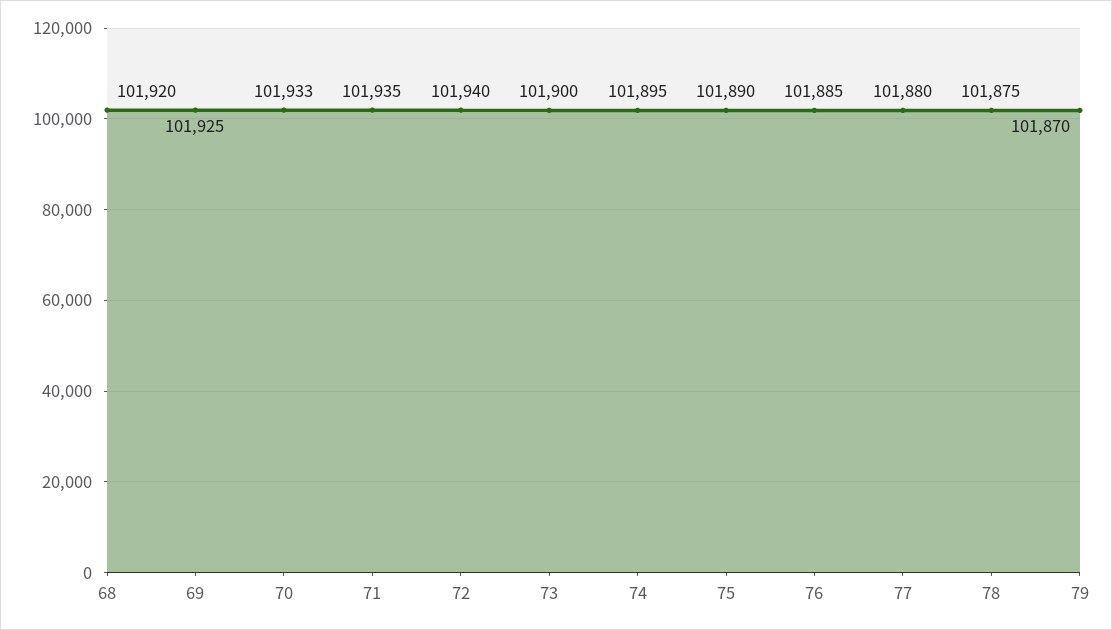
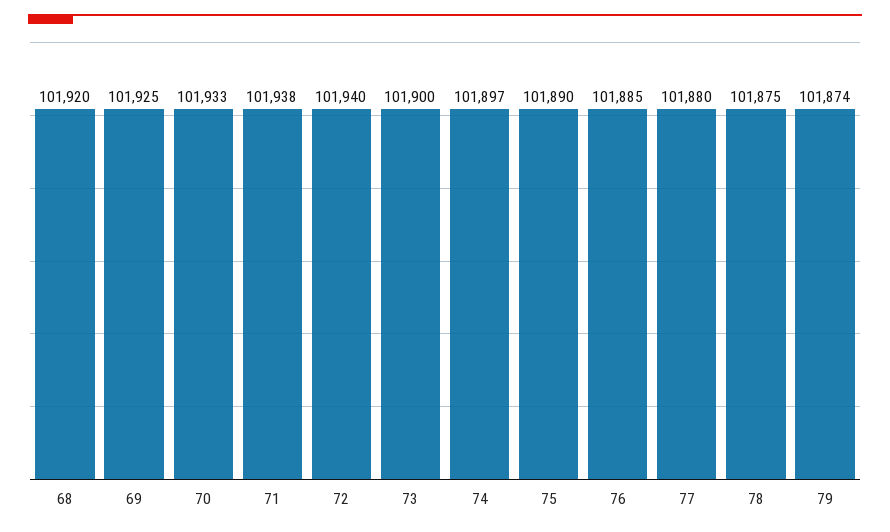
  {
    "68": 101920,
    "69": 101925,
    "70": 101933,
-   "71": 101935,
+   "71": 101938,
    "72": 101940,
    "73": 101900,
-   "74": 101895,
+   "74": 101897,
    "75": 101890,
    "76": 101885,
    "77": 101880,
    "78": 101875,
-   "79": 101870
+   "79": 101874
  }

